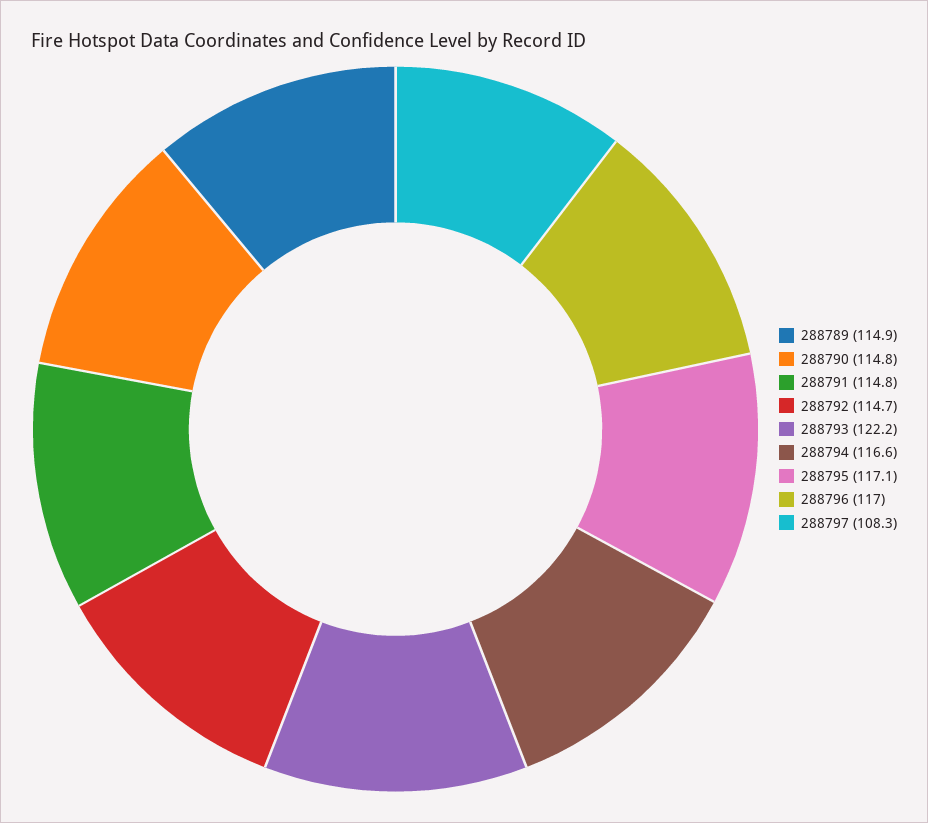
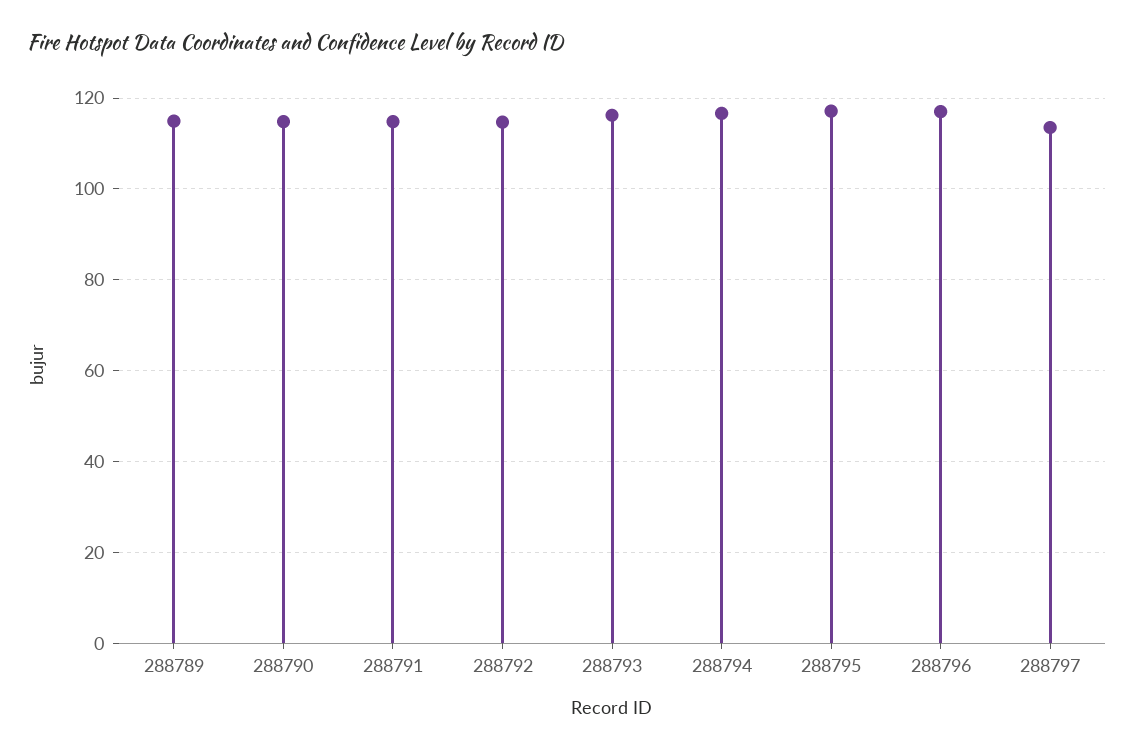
  {
    "288789": 114.9,
    "288790": 114.8,
    "288791": 114.8,
    "288792": 114.7,
-   "288793": 122.2,
+   "288793": 116,
    "288794": 116.6,
    "288795": 117.1,
    "288796": 117,
-   "288797": 108.3
+   "288797": 114
  }

